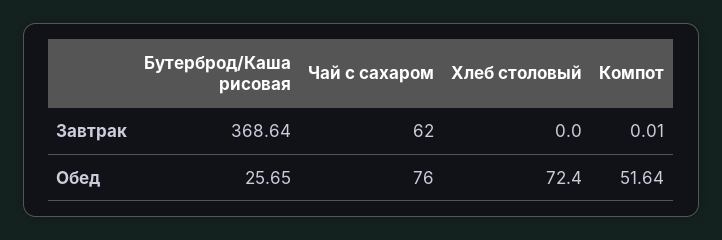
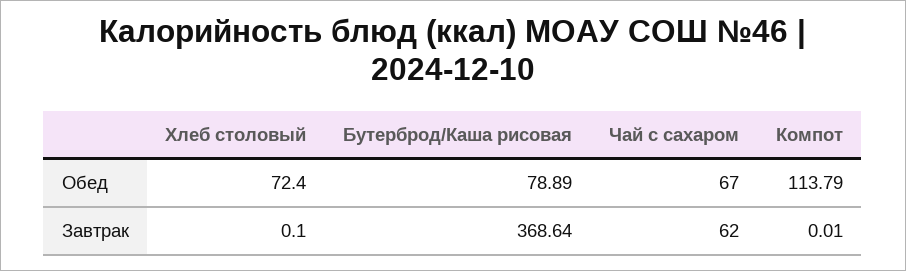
  {
    "Бутерброд/Каша рисовая": {
      "Завтрак": 368.64,
-     "Обед": 25.65
+     "Обед": 78.89
    },
    "Чай с сахаром": {
      "Завтрак": 62,
-     "Обед": 76
+     "Обед": 67
    },
    "Хлеб столовый": {
-     "Завтрак": 0,
+     "Завтрак": 0.1,
      "Обед": 72.4
    },
    "Компот": {
      "Завтрак": 0.01,
-     "Обед": 51.64
+     "Обед": 113.79
    }
  }

